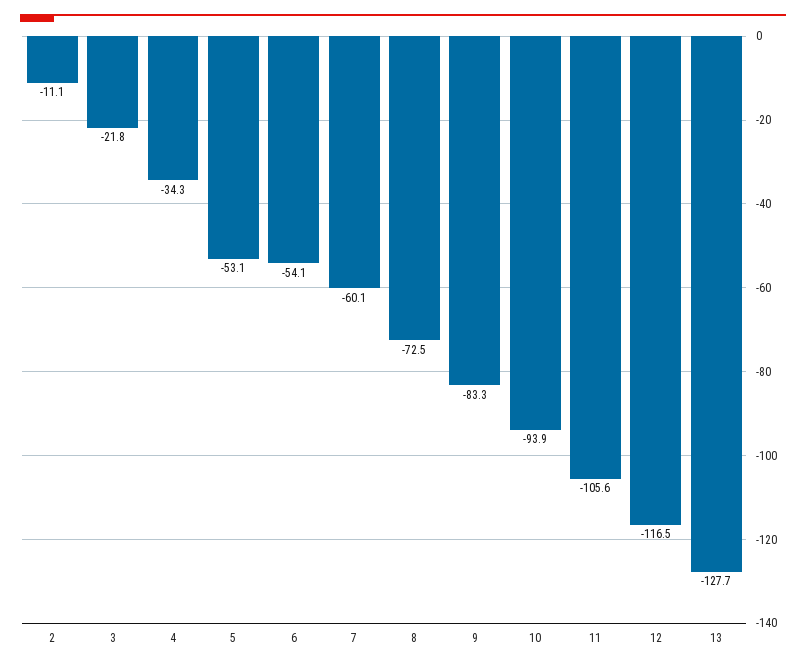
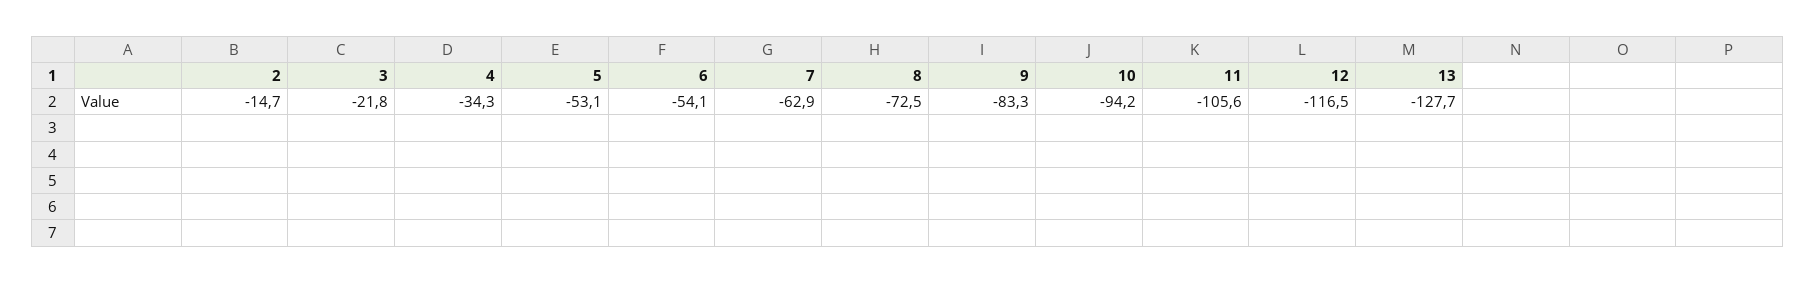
  {
-   "2": -11.1,
+   "2": -14.7,
    "3": -21.8,
    "4": -34.3,
    "5": -53.1,
    "6": -54.1,
-   "7": -60.1,
+   "7": -62.9,
    "8": -72.5,
    "9": -83.3,
-   "10": -93.9,
+   "10": -94.2,
    "11": -105.6,
    "12": -116.5,
    "13": -127.7
  }

